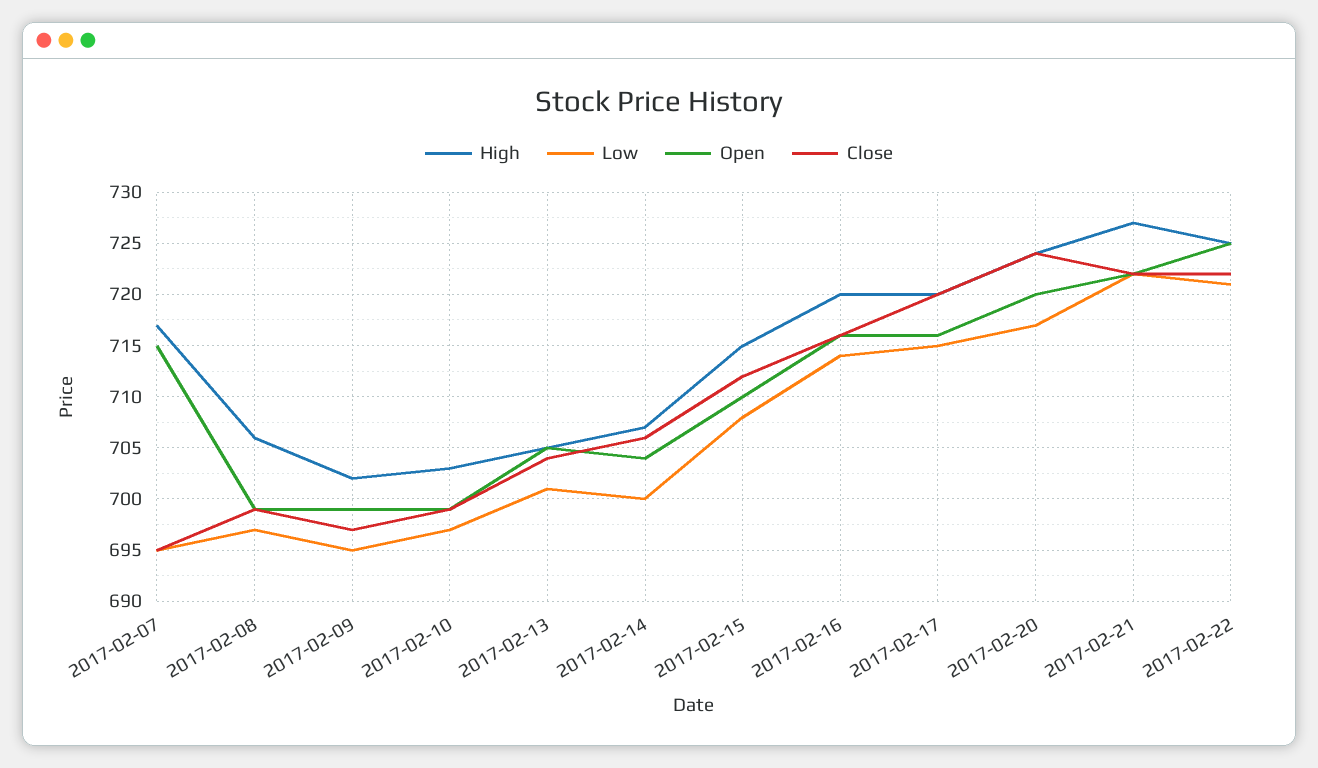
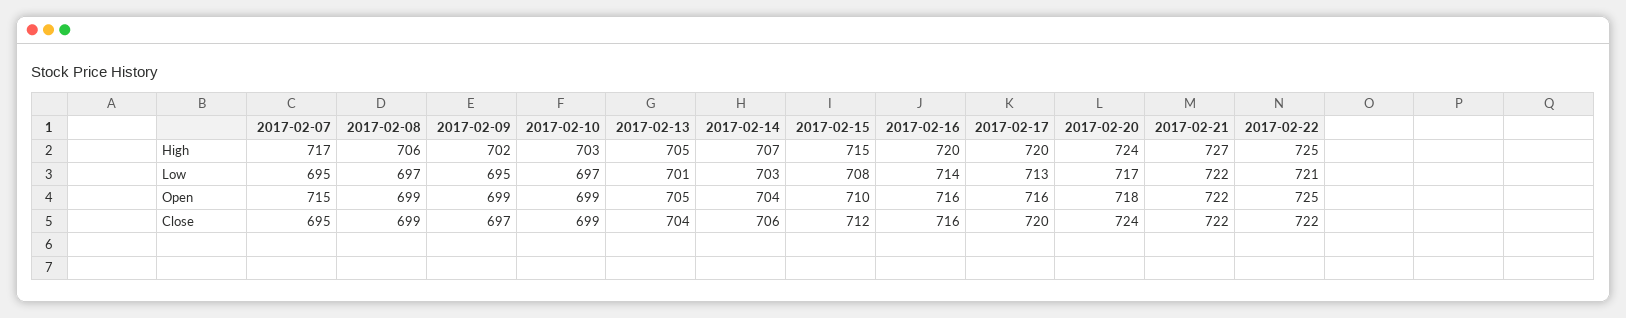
  {
    "High": {
      "2017-02-07": 717,
      "2017-02-08": 706,
      "2017-02-09": 702,
      "2017-02-10": 703,
      "2017-02-13": 705,
      "2017-02-14": 707,
      "2017-02-15": 715,
      "2017-02-16": 720,
      "2017-02-17": 720,
      "2017-02-20": 724,
      "2017-02-21": 727,
      "2017-02-22": 725
    },
    "Low": {
      "2017-02-07": 695,
      "2017-02-08": 697,
      "2017-02-09": 695,
      "2017-02-10": 697,
      "2017-02-13": 701,
-     "2017-02-14": 700,
+     "2017-02-14": 703,
      "2017-02-15": 708,
      "2017-02-16": 714,
-     "2017-02-17": 715,
+     "2017-02-17": 713,
      "2017-02-20": 717,
      "2017-02-21": 722,
      "2017-02-22": 721
    },
    "Open": {
      "2017-02-07": 715,
      "2017-02-08": 699,
      "2017-02-09": 699,
      "2017-02-10": 699,
      "2017-02-13": 705,
      "2017-02-14": 704,
      "2017-02-15": 710,
      "2017-02-16": 716,
      "2017-02-17": 716,
-     "2017-02-20": 720,
+     "2017-02-20": 718,
      "2017-02-21": 722,
      "2017-02-22": 725
    },
    "Close": {
      "2017-02-07": 695,
      "2017-02-08": 699,
      "2017-02-09": 697,
      "2017-02-10": 699,
      "2017-02-13": 704,
      "2017-02-14": 706,
      "2017-02-15": 712,
      "2017-02-16": 716,
      "2017-02-17": 720,
      "2017-02-20": 724,
      "2017-02-21": 722,
      "2017-02-22": 722
    }
  }

